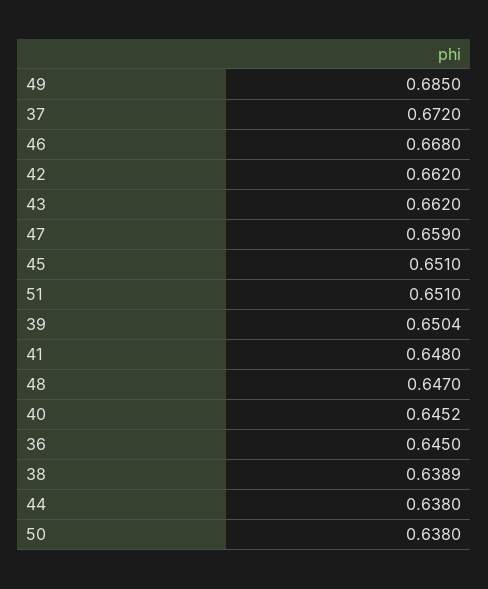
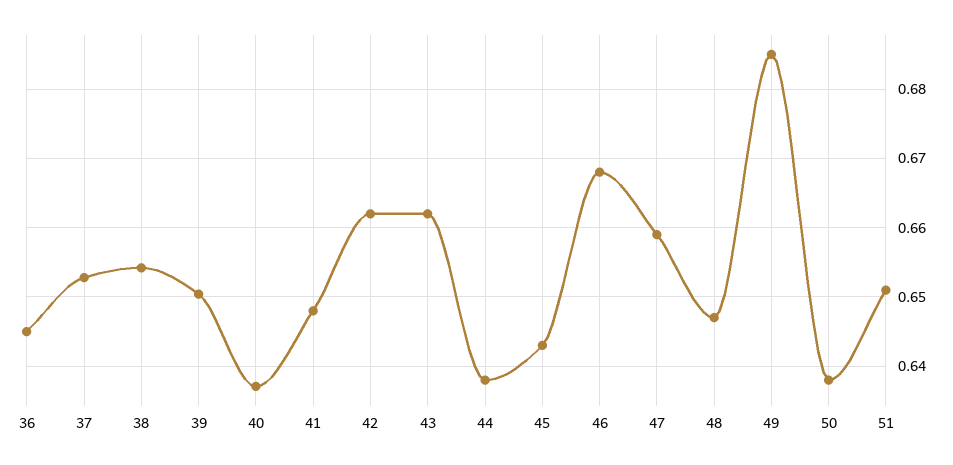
  {
    "49": 0.685,
-   "37": 0.672,
+   "37": 0.653,
    "46": 0.668,
    "42": 0.662,
    "43": 0.662,
    "47": 0.659,
-   "45": 0.651,
+   "45": 0.643,
    "51": 0.651,
    "39": 0.6504,
    "41": 0.648,
    "48": 0.647,
-   "40": 0.6452,
+   "40": 0.637,
    "36": 0.645,
-   "38": 0.6389,
+   "38": 0.654,
    "44": 0.638,
    "50": 0.638
  }

